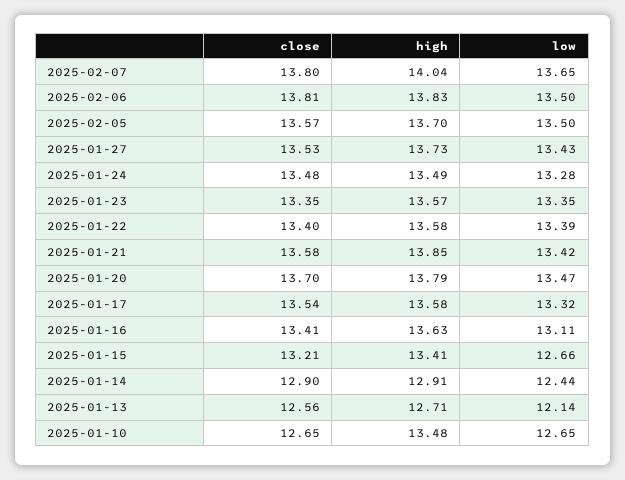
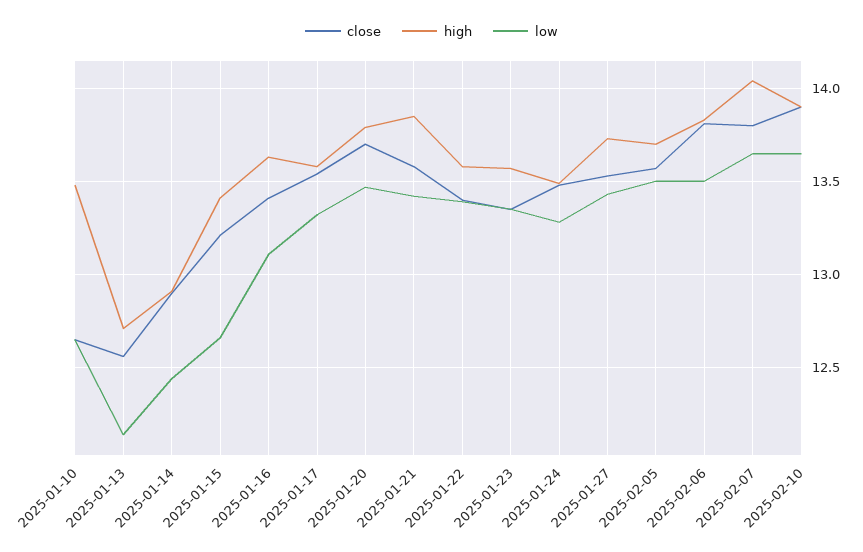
  {
    "close": {
      "2025-02-07": 13.8,
      "2025-02-06": 13.81,
      "2025-02-05": 13.57,
      "2025-01-27": 13.53,
      "2025-01-24": 13.48,
      "2025-01-23": 13.35,
      "2025-01-22": 13.4,
      "2025-01-21": 13.58,
      "2025-01-20": 13.7,
      "2025-01-17": 13.54,
      "2025-01-16": 13.41,
      "2025-01-15": 13.21,
      "2025-01-14": 12.9,
      "2025-01-13": 12.56,
-     "2025-01-10": 12.65
+     "2025-01-10": 12.65,
+     "2025-02-10": 13.9
    },
    "high": {
      "2025-02-07": 14.04,
      "2025-02-06": 13.83,
      "2025-02-05": 13.7,
      "2025-01-27": 13.73,
      "2025-01-24": 13.49,
      "2025-01-23": 13.57,
      "2025-01-22": 13.58,
      "2025-01-21": 13.85,
      "2025-01-20": 13.79,
      "2025-01-17": 13.58,
      "2025-01-16": 13.63,
      "2025-01-15": 13.41,
      "2025-01-14": 12.91,
      "2025-01-13": 12.71,
-     "2025-01-10": 13.48
+     "2025-01-10": 13.48,
+     "2025-02-10": 13.9
    },
    "low": {
      "2025-02-07": 13.65,
      "2025-02-06": 13.5,
      "2025-02-05": 13.5,
      "2025-01-27": 13.43,
      "2025-01-24": 13.28,
      "2025-01-23": 13.35,
      "2025-01-22": 13.39,
      "2025-01-21": 13.42,
      "2025-01-20": 13.47,
      "2025-01-17": 13.32,
      "2025-01-16": 13.11,
      "2025-01-15": 12.66,
      "2025-01-14": 12.44,
      "2025-01-13": 12.14,
-     "2025-01-10": 12.65
+     "2025-01-10": 12.65,
+     "2025-02-10": 13.65
    }
  }

